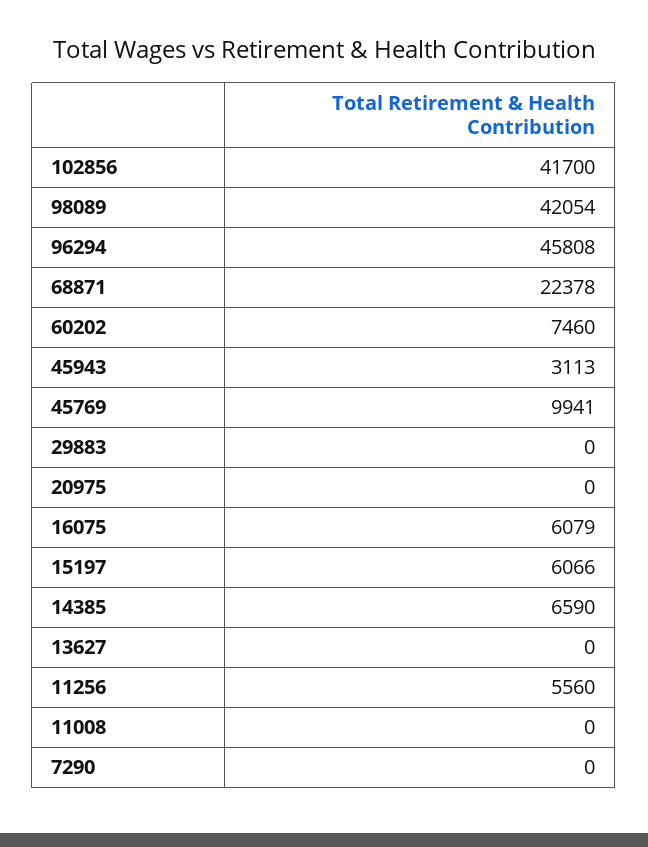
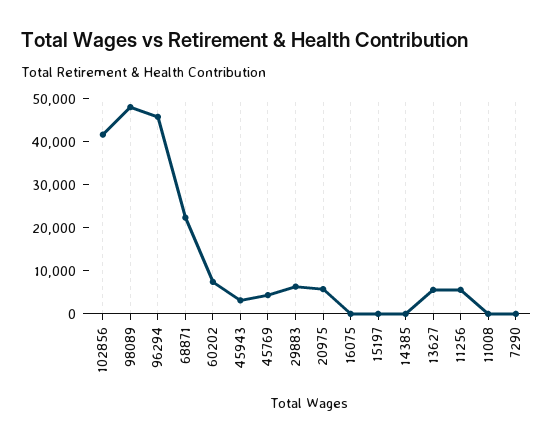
  {
    "102856": 41700,
-   "98089": 42054,
+   "98089": 48000,
    "96294": 45808,
    "68871": 22378,
    "60202": 7460,
    "45943": 3113,
-   "45769": 9941,
+   "45769": 4000,
-   "29883": 0,
+   "29883": 6000,
-   "20975": 0,
+   "20975": 6000,
-   "16075": 6079,
+   "16075": 0,
-   "15197": 6066,
+   "15197": 0,
-   "14385": 6590,
+   "14385": 0,
-   "13627": 0,
+   "13627": 6000,
    "11256": 5560,
    "11008": 0,
    "7290": 0
  }

